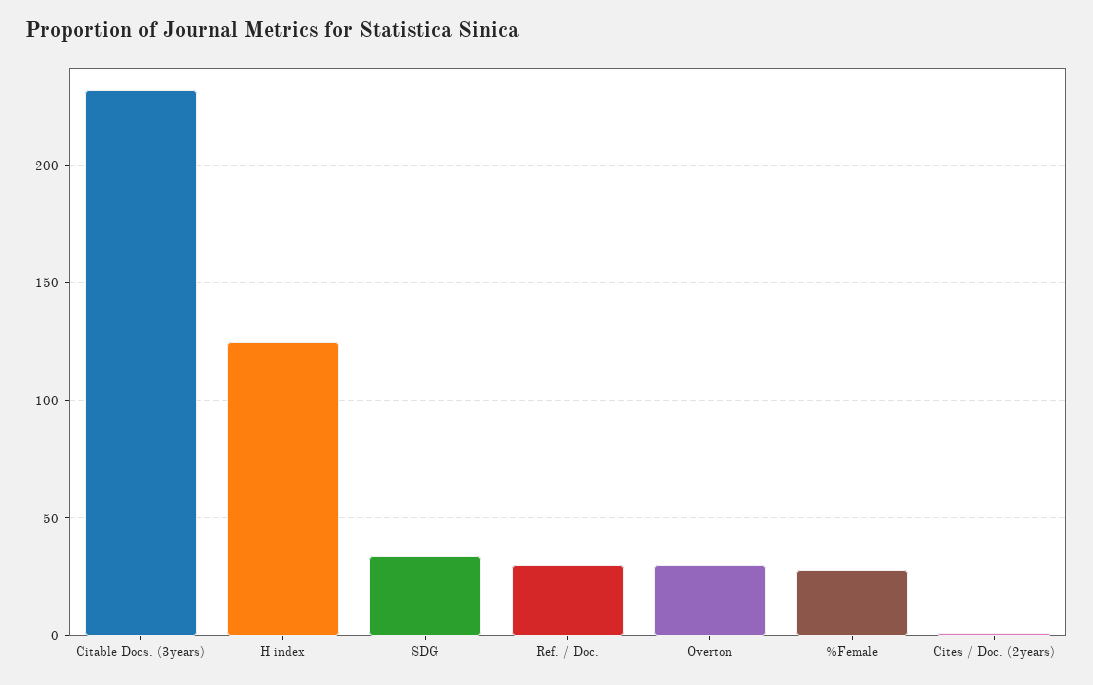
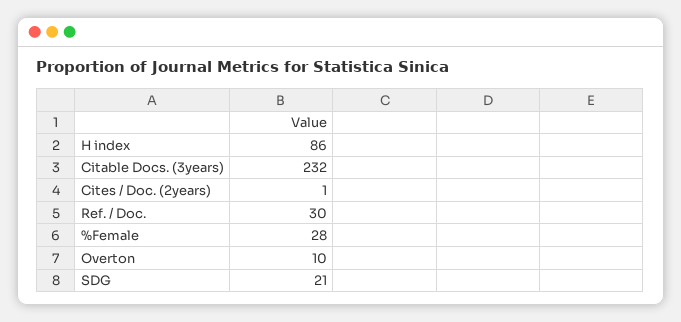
  {
    "Citable Docs. (3years)": 232,
-   "H index": 125,
+   "H index": 86,
-   "SDG": 35,
+   "SDG": 21,
    "Ref. / Doc.": 30,
-   "Overton": 30,
+   "Overton": 10,
    "%Female": 28,
    "Cites / Doc. (2years)": 1
  }

